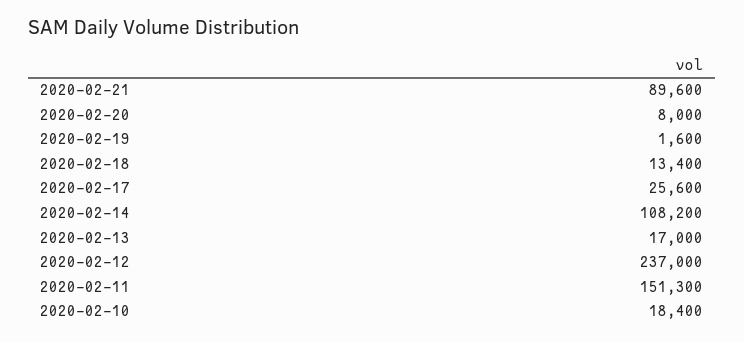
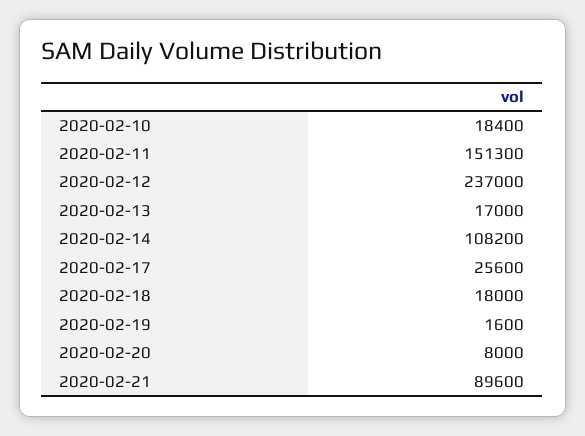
  {
    "2020-02-21": 89600,
    "2020-02-20": 8000,
    "2020-02-19": 1600,
-   "2020-02-18": 13400,
+   "2020-02-18": 18000,
    "2020-02-17": 25600,
    "2020-02-14": 108200,
    "2020-02-13": 17000,
    "2020-02-12": 237000,
    "2020-02-11": 151300,
    "2020-02-10": 18400
  }

